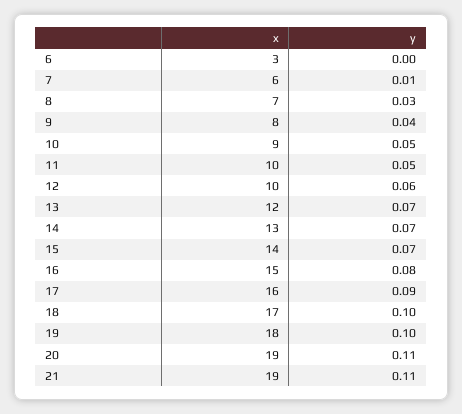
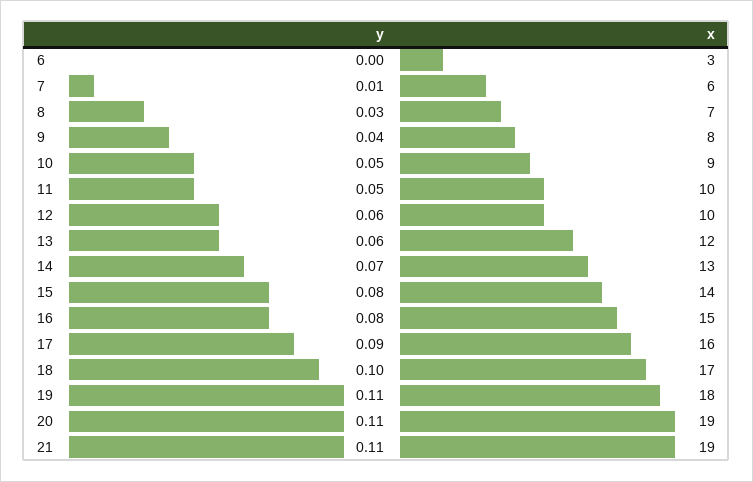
  {
    "x": {
      "6": 3,
      "7": 6,
      "8": 7,
      "9": 8,
      "10": 9,
      "11": 10,
      "12": 10,
      "13": 12,
      "14": 13,
      "15": 14,
      "16": 15,
      "17": 16,
      "18": 17,
      "19": 18,
      "20": 19,
      "21": 19
    },
    "y": {
      "6": 0,
      "7": 0.01,
      "8": 0.03,
      "9": 0.04,
      "10": 0.05,
      "11": 0.05,
      "12": 0.06,
-     "13": 0.07,
+     "13": 0.06,
      "14": 0.07,
-     "15": 0.07,
+     "15": 0.08,
      "16": 0.08,
      "17": 0.09,
      "18": 0.1,
-     "19": 0.1,
+     "19": 0.11,
      "20": 0.11,
      "21": 0.11
    }
  }

